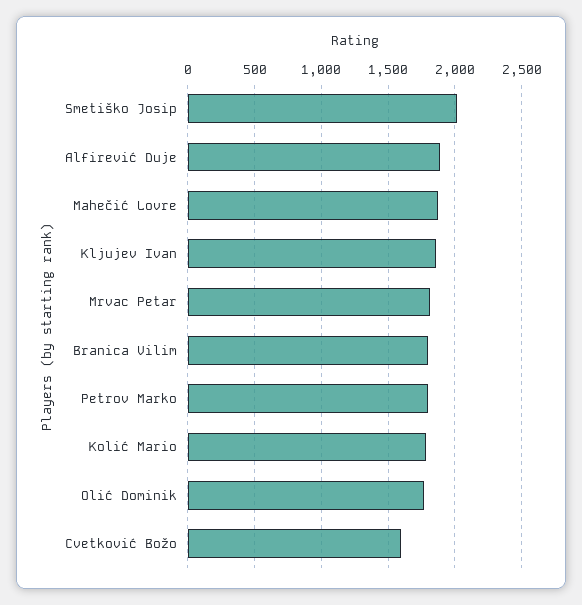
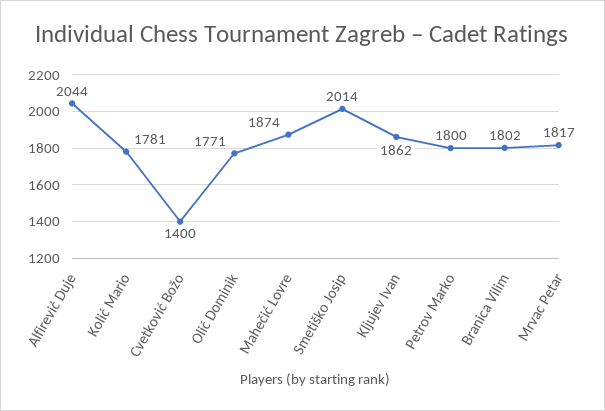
  {
    "Smetiško Josip": 2014,
-   "Alfirević Duje": 1900,
+   "Alfirević Duje": 2044,
    "Mahečić Lovre": 1874,
    "Kljujev Ivan": 1862,
    "Mrvac Petar": 1817,
    "Branica Vilim": 1802,
    "Petrov Marko": 1800,
    "Kolić Mario": 1781,
    "Olić Dominik": 1771,
-   "Cvetković Božo": 1600
+   "Cvetković Božo": 1400
  }

